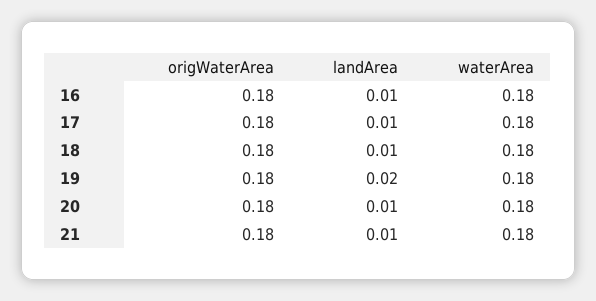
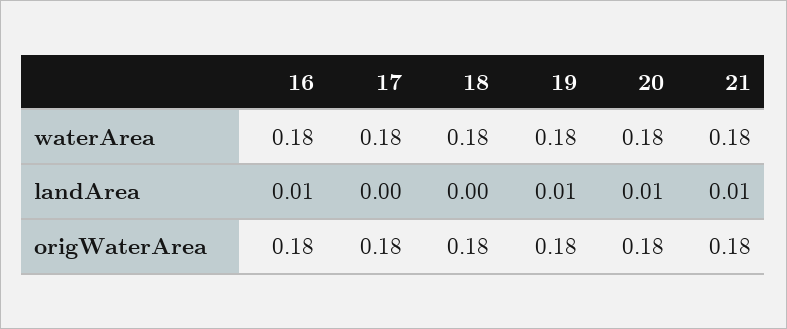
  {
    "origWaterArea": {
      "16": 0.18,
      "17": 0.18,
      "18": 0.18,
      "19": 0.18,
      "20": 0.18,
      "21": 0.18
    },
    "landArea": {
      "16": 0.01,
-     "17": 0.01,
+     "17": 0,
-     "18": 0.01,
+     "18": 0,
-     "19": 0.02,
+     "19": 0.01,
      "20": 0.01,
      "21": 0.01
    },
    "waterArea": {
      "16": 0.18,
      "17": 0.18,
      "18": 0.18,
      "19": 0.18,
      "20": 0.18,
      "21": 0.18
    }
  }

